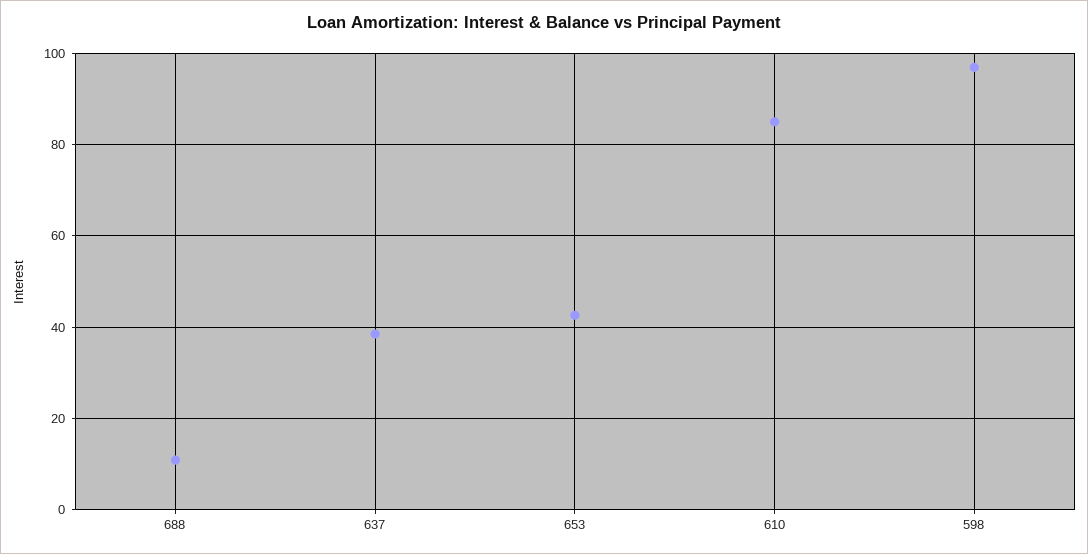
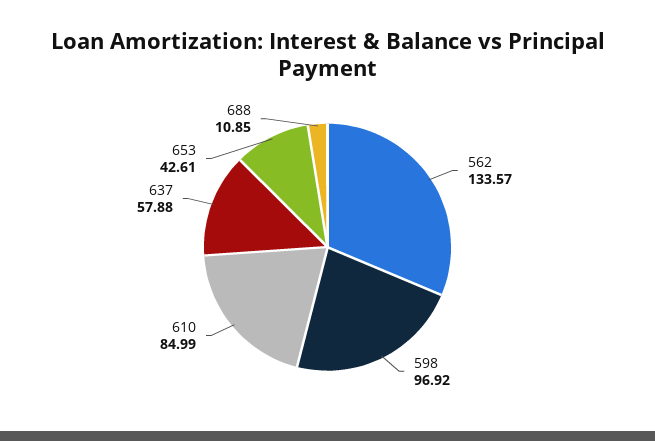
  {
    "688": 10.85,
-   "637": 38,
+   "637": 57.88,
    "653": 42.61,
    "610": 84.99,
-   "598": 96.92
+   "598": 96.92,
+   "562": 133.57
  }

